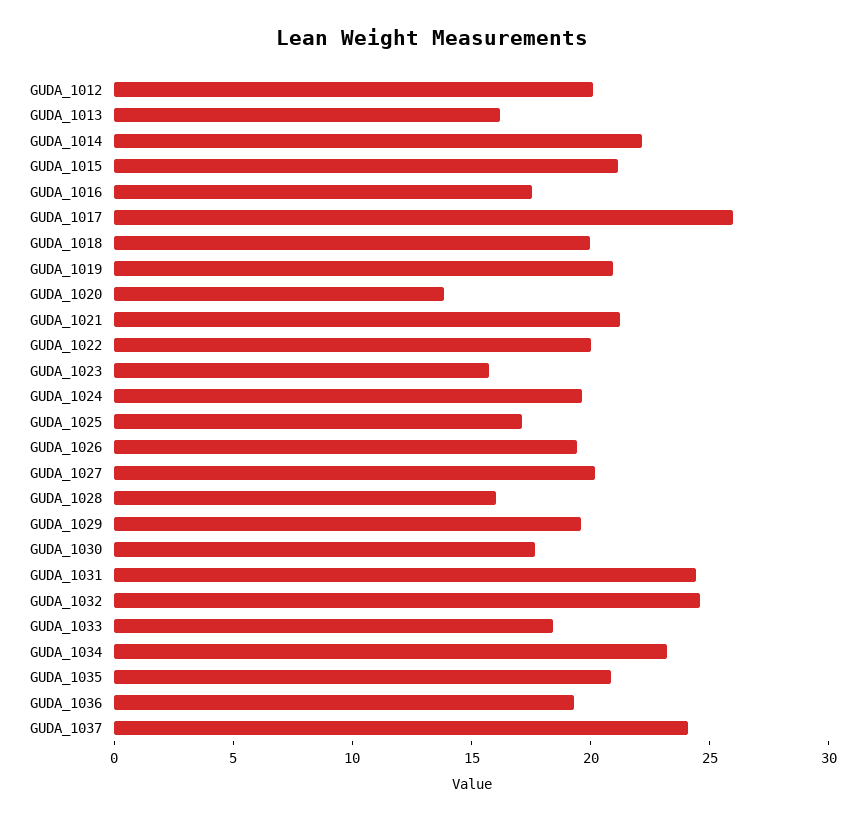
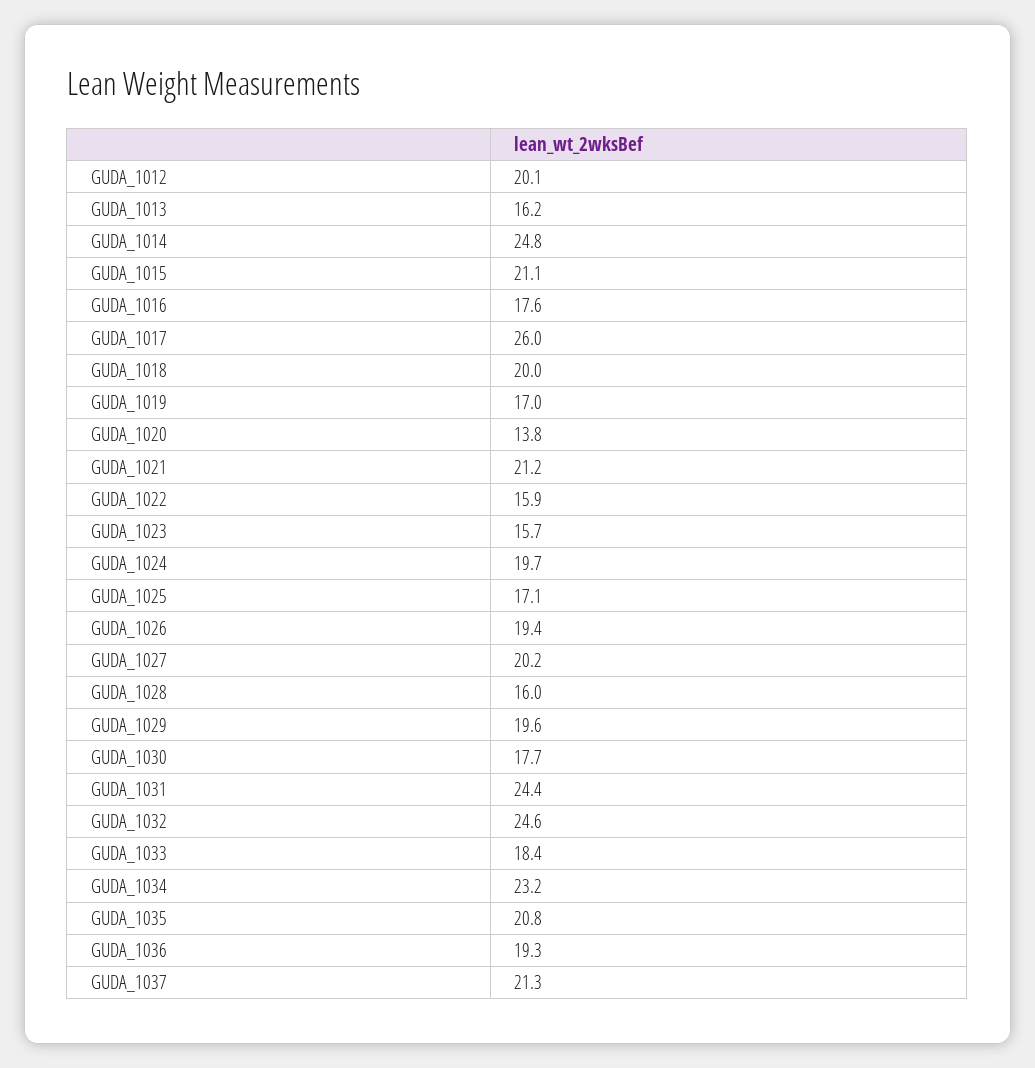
  {
    "GUDA_1012": 20.1,
    "GUDA_1013": 16.2,
-   "GUDA_1014": 22,
+   "GUDA_1014": 24.8,
    "GUDA_1015": 21.1,
    "GUDA_1016": 17.6,
    "GUDA_1017": 26,
    "GUDA_1018": 20,
-   "GUDA_1019": 21,
+   "GUDA_1019": 17,
    "GUDA_1020": 13.8,
    "GUDA_1021": 21.2,
-   "GUDA_1022": 20,
+   "GUDA_1022": 15.9,
    "GUDA_1023": 15.7,
    "GUDA_1024": 19.7,
    "GUDA_1025": 17.1,
    "GUDA_1026": 19.4,
    "GUDA_1027": 20.2,
    "GUDA_1028": 16,
    "GUDA_1029": 19.6,
    "GUDA_1030": 17.7,
    "GUDA_1031": 24.4,
    "GUDA_1032": 24.6,
    "GUDA_1033": 18.4,
    "GUDA_1034": 23.2,
    "GUDA_1035": 20.8,
    "GUDA_1036": 19.3,
-   "GUDA_1037": 24
+   "GUDA_1037": 21.3
  }

